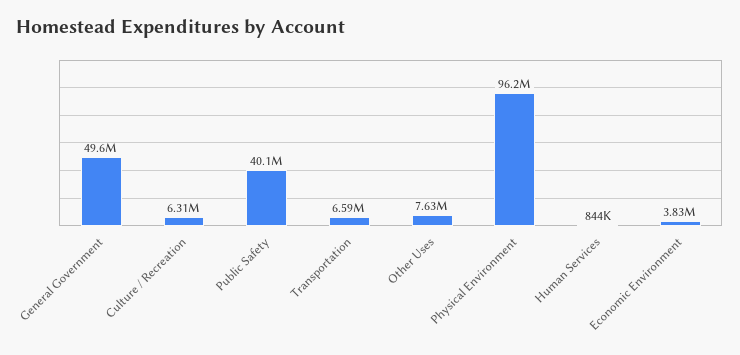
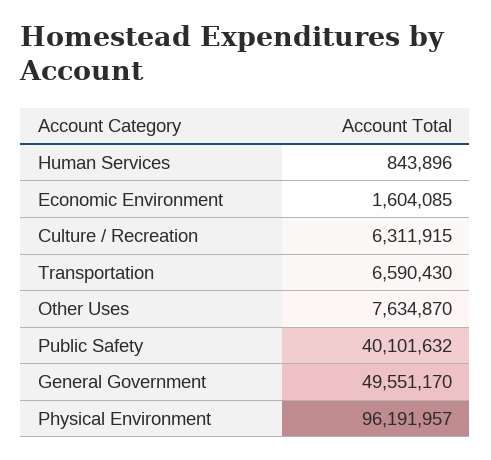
  {
    "General Government": 49551170,
    "Culture / Recreation": 6311915,
    "Public Safety": 40101632,
    "Transportation": 6590430,
    "Other Uses": 7634870,
    "Physical Environment": 96191957,
    "Human Services": 843896,
-   "Economic Environment": 3830000
+   "Economic Environment": 1604085
  }

